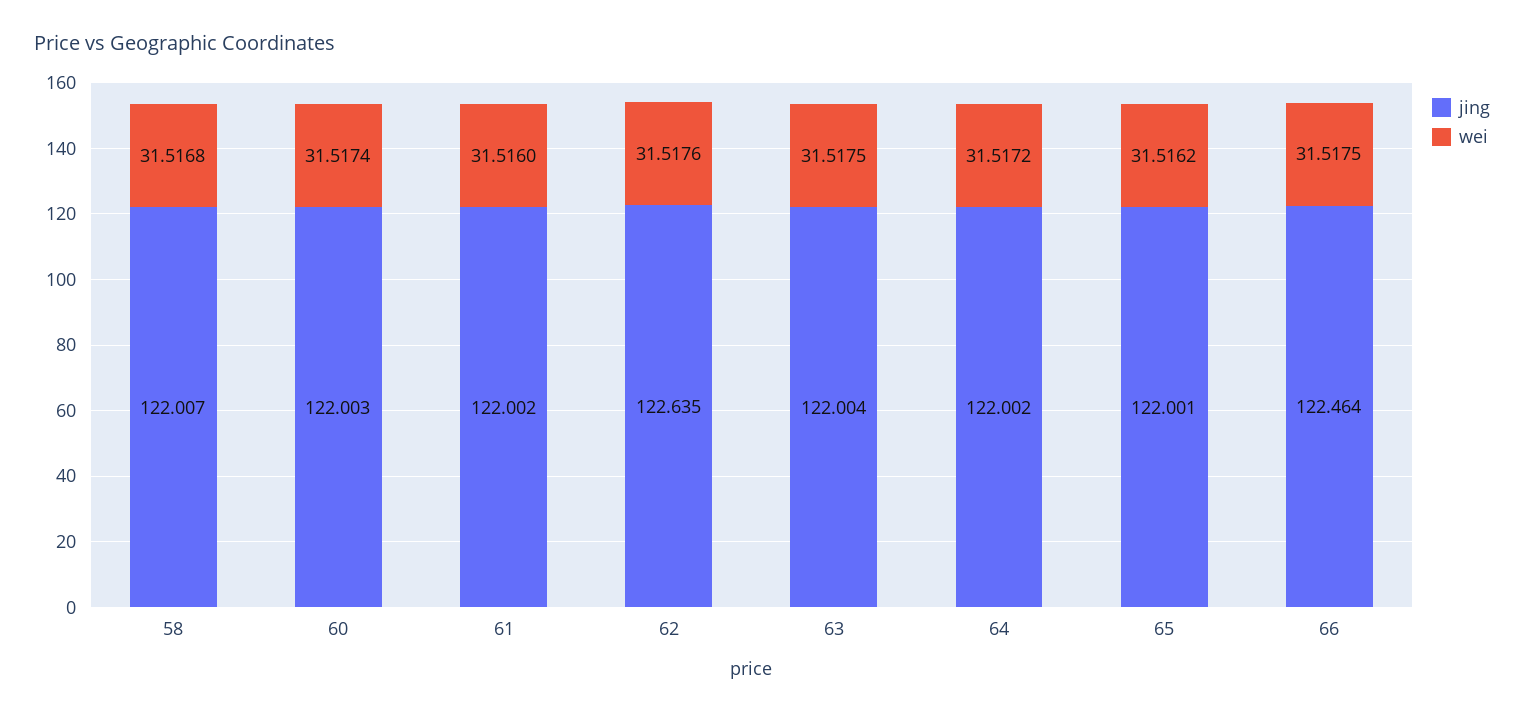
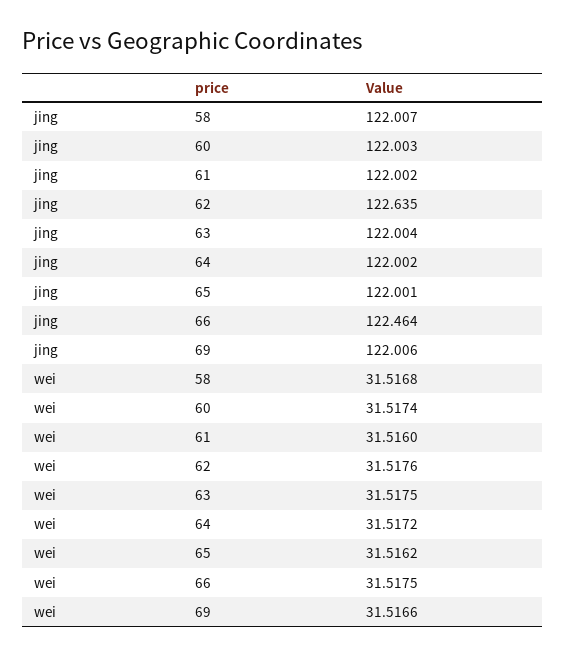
  {
    "jing": {
      "58": 122.007,
      "60": 122.003,
      "61": 122.002,
      "62": 122.635,
      "63": 122.004,
      "64": 122.002,
      "65": 122.001,
-     "66": 122.464
+     "66": 122.464,
+     "69": 122.006
    },
    "wei": {
      "58": 31.5168,
      "60": 31.5174,
      "61": 31.516,
      "62": 31.5176,
      "63": 31.5175,
      "64": 31.5172,
      "65": 31.5162,
-     "66": 31.5175
+     "66": 31.5175,
+     "69": 31.5166
    }
  }

